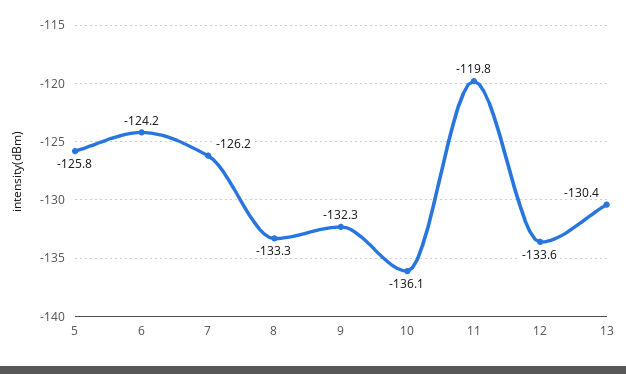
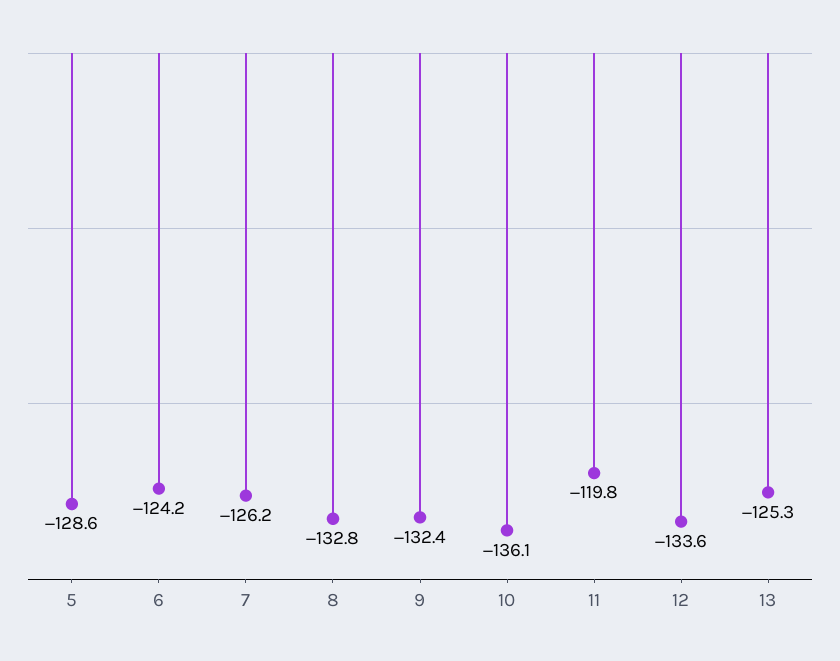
  {
-   "5": -125.8,
+   "5": -128.6,
    "6": -124.2,
    "7": -126.2,
-   "8": -133.3,
+   "8": -132.8,
-   "9": -132.3,
+   "9": -132.4,
    "10": -136.1,
    "11": -119.8,
    "12": -133.6,
-   "13": -130.4
+   "13": -125.3
  }

